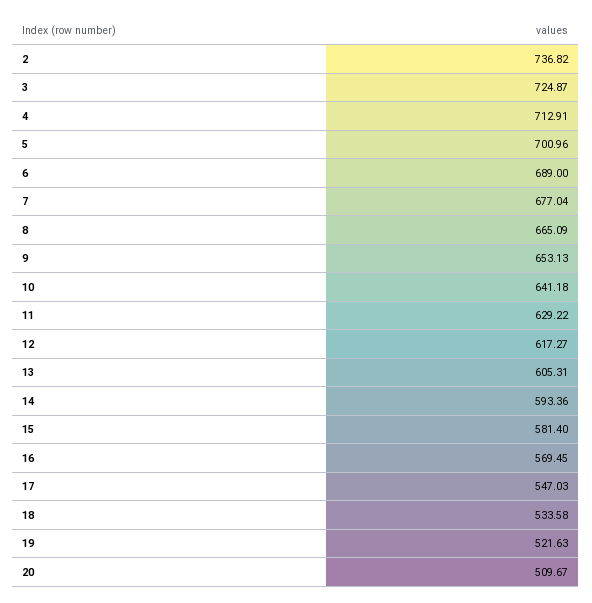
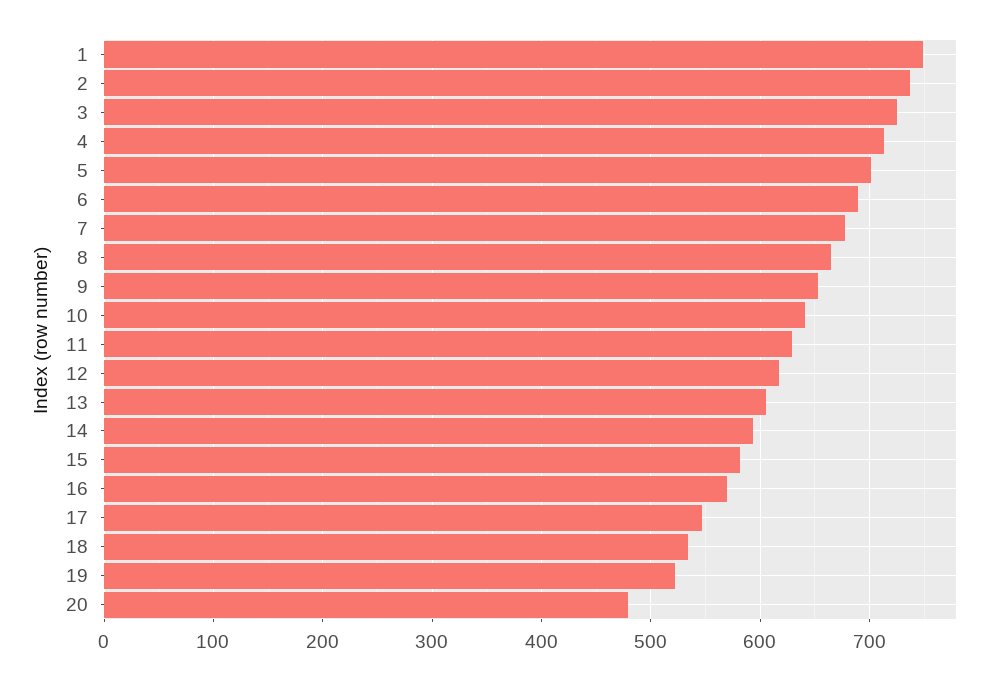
  {
    "2": 736.82,
    "3": 724.87,
    "4": 712.91,
    "5": 700.96,
    "6": 689,
    "7": 677.04,
    "8": 665.09,
    "9": 653.13,
    "10": 641.18,
    "11": 629.22,
    "12": 617.27,
    "13": 605.31,
    "14": 593.36,
    "15": 581.4,
    "16": 569.45,
    "17": 547.03,
    "18": 533.58,
    "19": 521.63,
-   "20": 509.67
+   "20": 480,
+   "1": 750
  }

